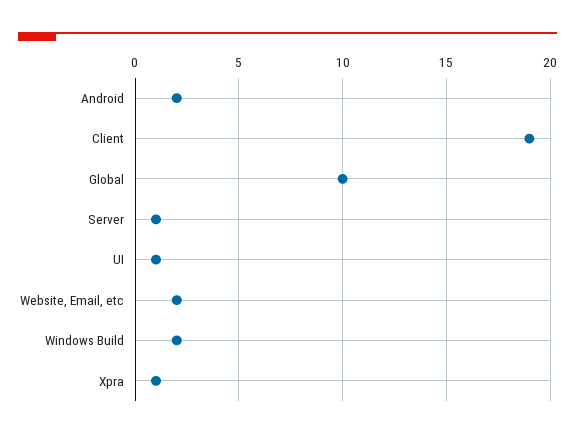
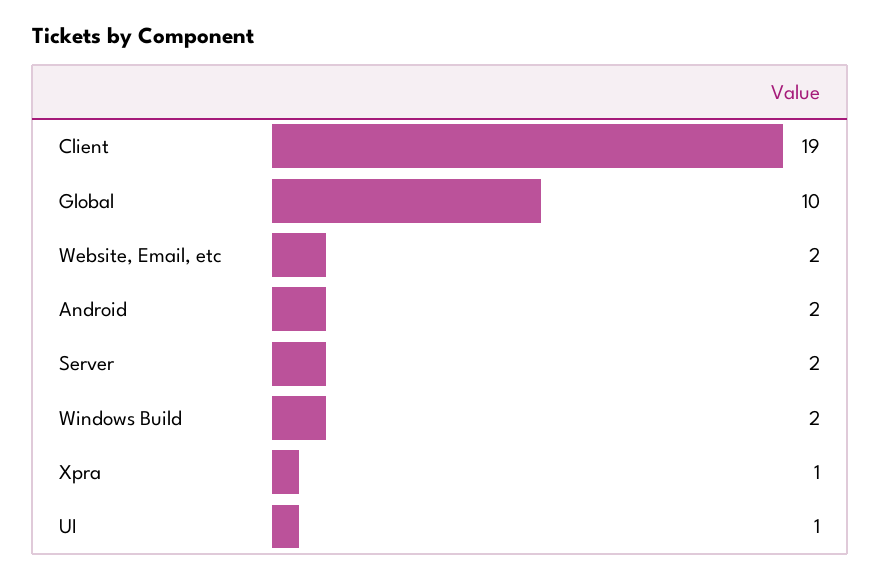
  {
    "Android": 2,
    "Client": 19,
    "Global": 10,
-   "Server": 1,
+   "Server": 2,
    "UI": 1,
    "Website, Email, etc": 2,
    "Windows Build": 2,
    "Xpra": 1
  }

